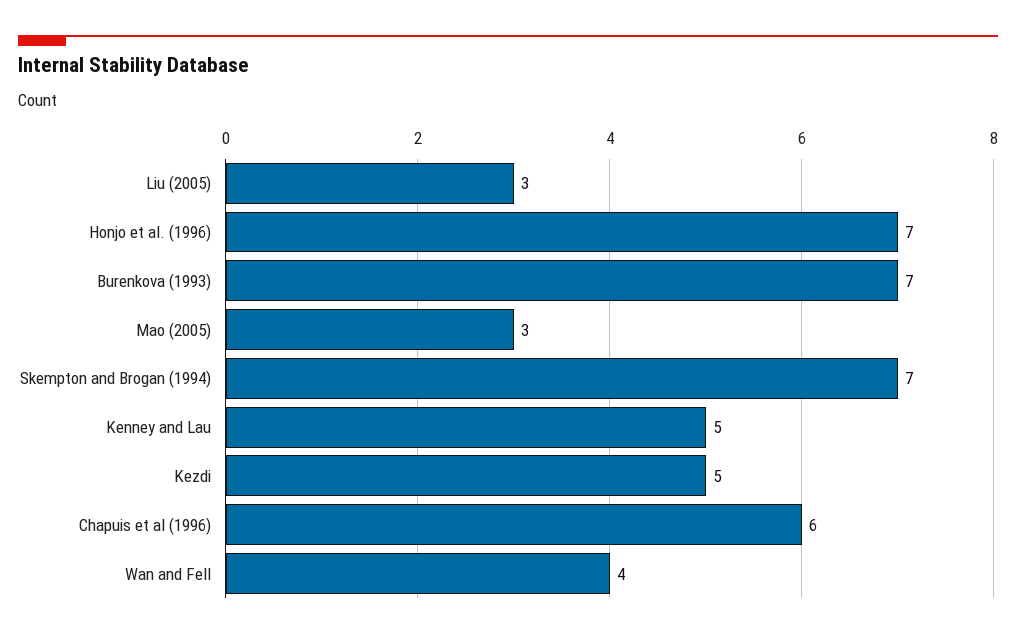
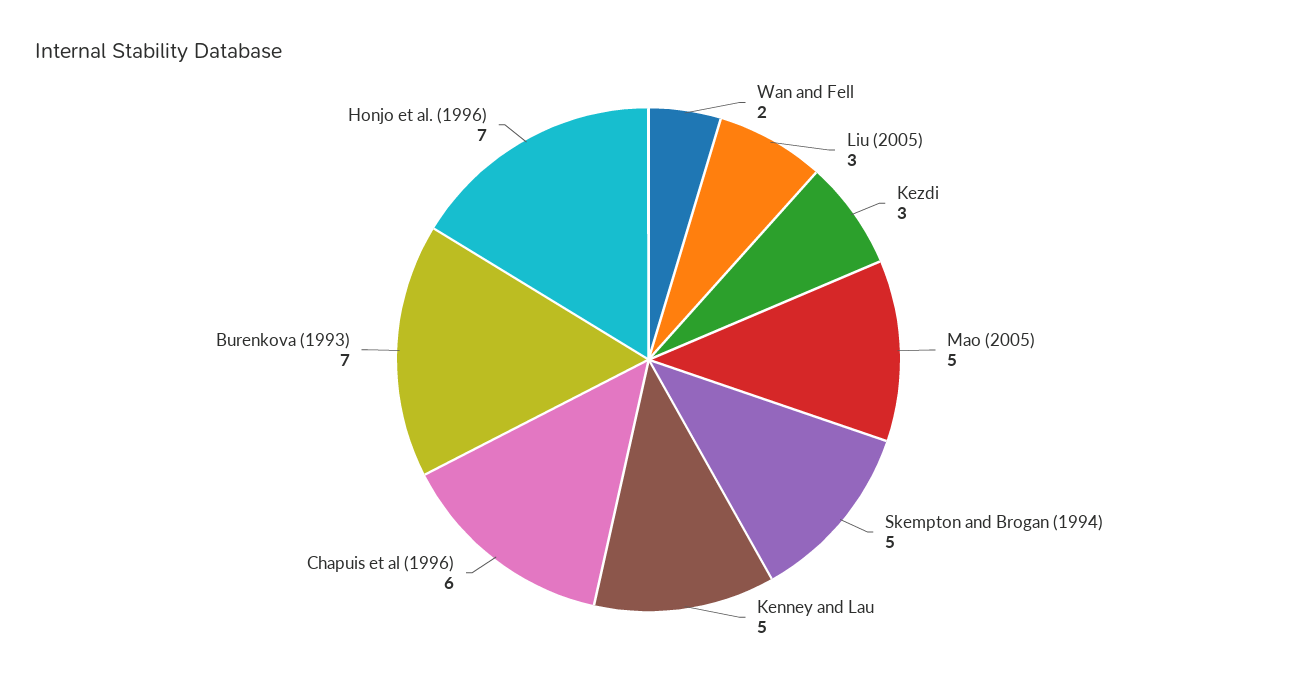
  {
    "Liu (2005)": 3,
    "Honjo et al. (1996)": 7,
    "Burenkova (1993)": 7,
-   "Mao (2005)": 3,
+   "Mao (2005)": 5,
-   "Skempton and Brogan (1994)": 7,
+   "Skempton and Brogan (1994)": 5,
    "Kenney and Lau": 5,
-   "Kezdi": 5,
+   "Kezdi": 3,
    "Chapuis et al (1996)": 6,
-   "Wan and Fell": 4
+   "Wan and Fell": 2
  }

